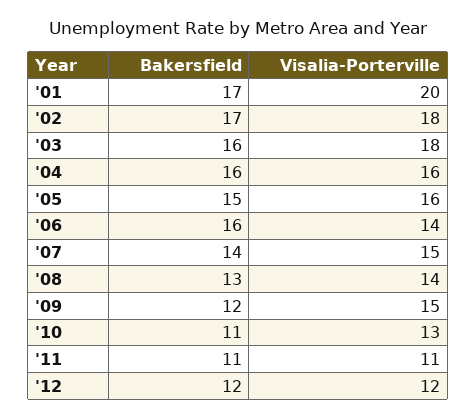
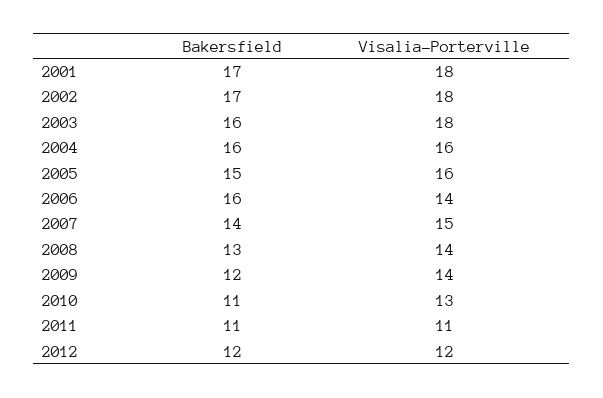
  {
    "Bakersfield": {
      "'01": 17,
      "'02": 17,
      "'03": 16,
      "'04": 16,
      "'05": 15,
      "'06": 16,
      "'07": 14,
      "'08": 13,
      "'09": 12,
      "'10": 11,
      "'11": 11,
      "'12": 12
    },
    "Visalia-Porterville": {
-     "'01": 20,
+     "'01": 18,
      "'02": 18,
      "'03": 18,
      "'04": 16,
      "'05": 16,
      "'06": 14,
      "'07": 15,
      "'08": 14,
-     "'09": 15,
+     "'09": 14,
      "'10": 13,
      "'11": 11,
      "'12": 12
    }
  }

